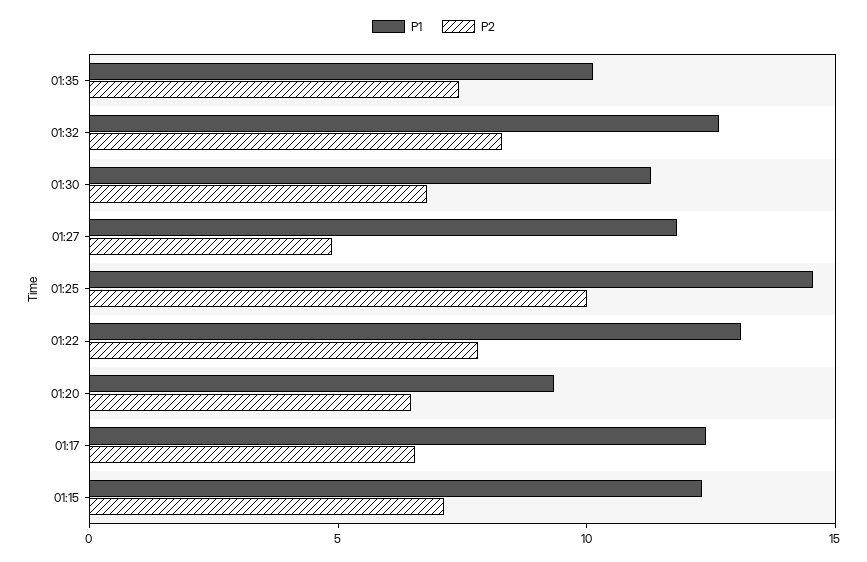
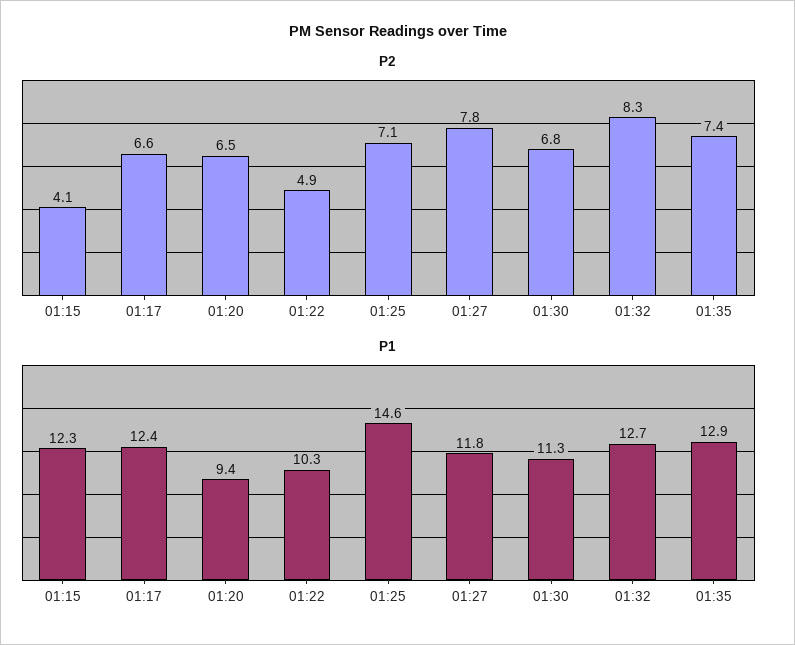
  {
    "P1": {
-     "01:35": 10,
+     "01:35": 12.9,
      "01:32": 12.7,
      "01:30": 11.3,
      "01:27": 11.8,
      "01:25": 14.6,
-     "01:22": 13,
+     "01:22": 10.3,
      "01:20": 9.4,
      "01:17": 12.4,
      "01:15": 12.3
    },
    "P2": {
      "01:35": 7.4,
      "01:32": 8.3,
      "01:30": 6.8,
-     "01:27": 5,
+     "01:27": 7.8,
-     "01:25": 10,
+     "01:25": 7.1,
-     "01:22": 8,
+     "01:22": 4.9,
      "01:20": 6.5,
      "01:17": 6.6,
-     "01:15": 7
+     "01:15": 4.1
    }
  }

